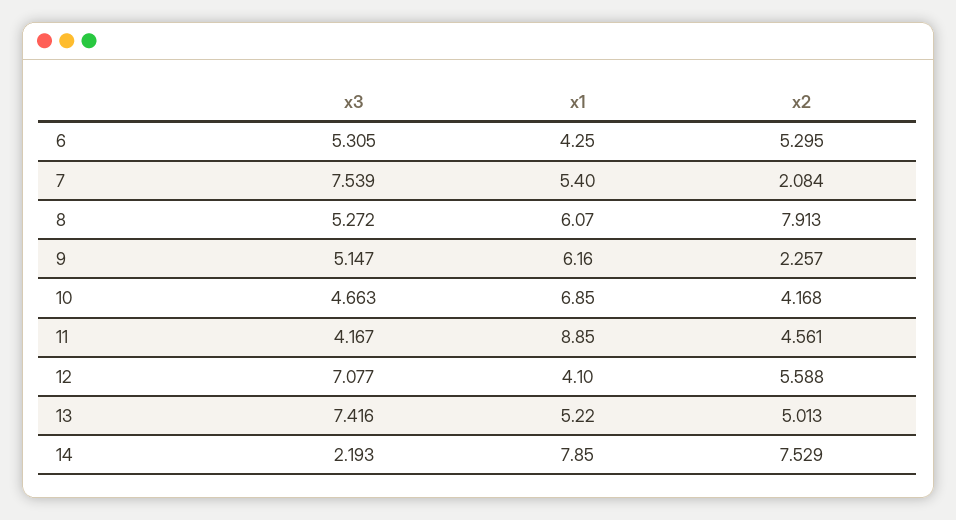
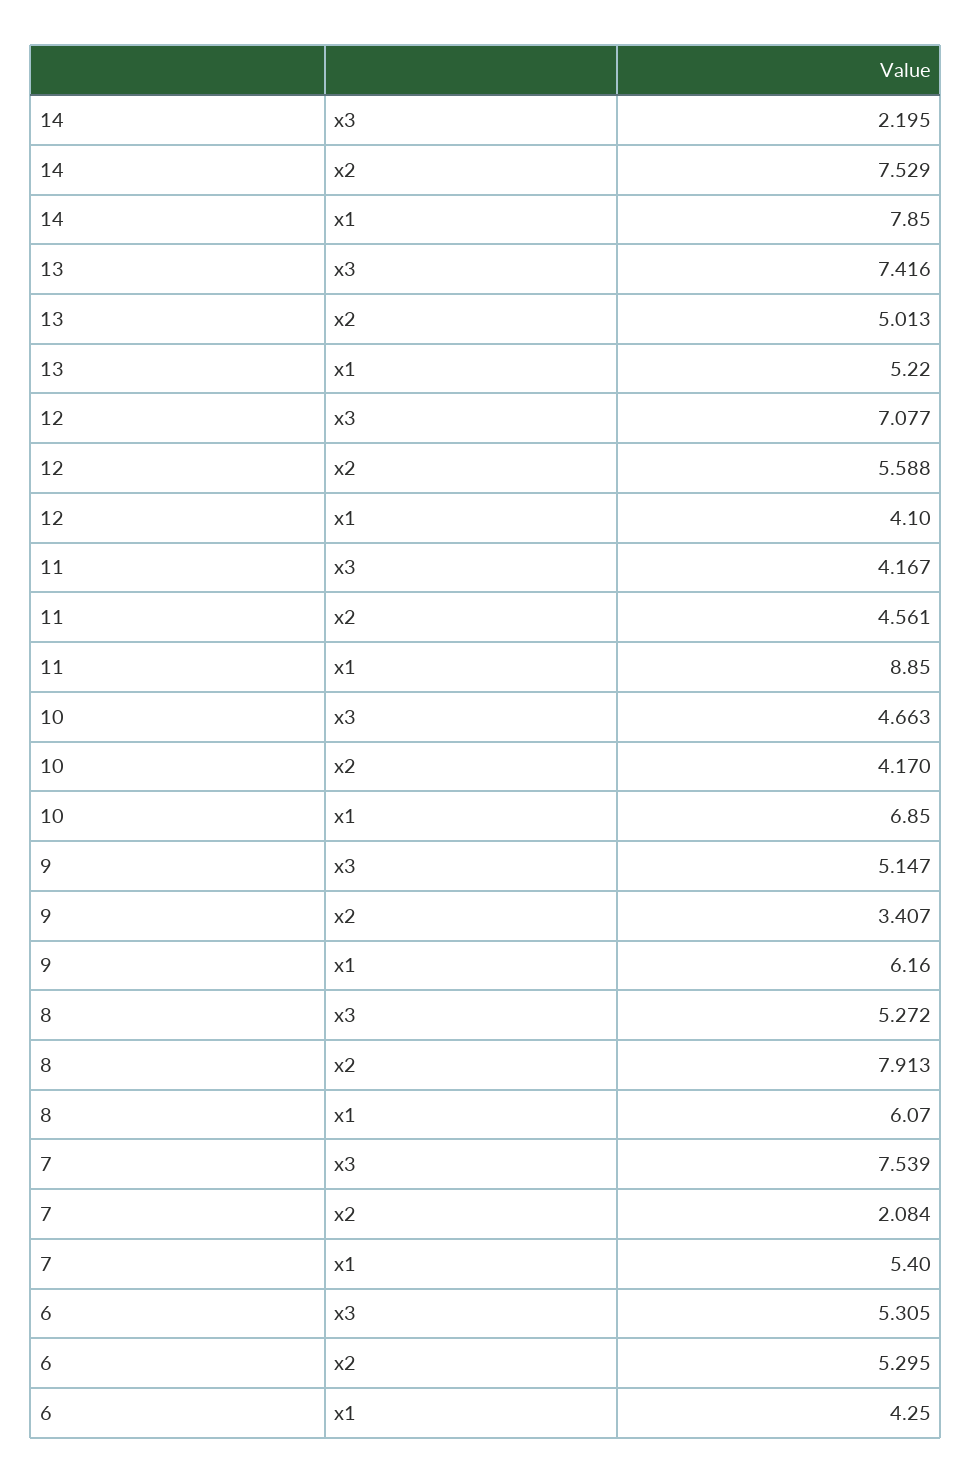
  {
    "x3": {
      "6": 5.305,
      "7": 7.539,
      "8": 5.272,
      "9": 5.147,
      "10": 4.663,
      "11": 4.167,
      "12": 7.077,
      "13": 7.416,
-     "14": 2.193
+     "14": 2.195
    },
    "x1": {
      "6": 4.25,
      "7": 5.4,
      "8": 6.07,
      "9": 6.16,
      "10": 6.85,
      "11": 8.85,
      "12": 4.1,
      "13": 5.22,
      "14": 7.85
    },
    "x2": {
      "6": 5.295,
      "7": 2.084,
      "8": 7.913,
-     "9": 2.257,
+     "9": 3.407,
-     "10": 4.168,
+     "10": 4.17,
      "11": 4.561,
      "12": 5.588,
      "13": 5.013,
      "14": 7.529
    }
  }

